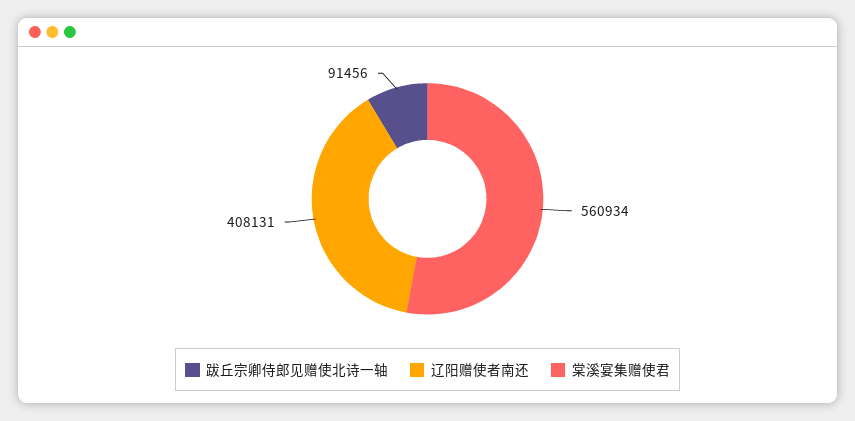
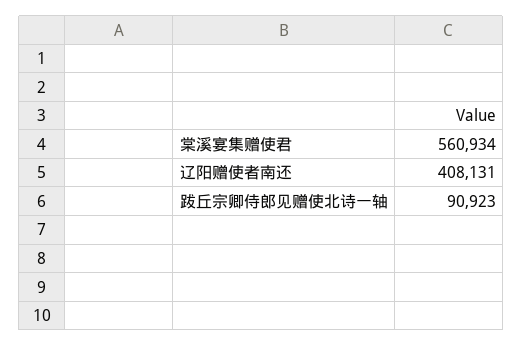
  {
-   "跋丘宗卿侍郎见赠使北诗一轴": 91456,
+   "跋丘宗卿侍郎见赠使北诗一轴": 90923,
    "辽阳赠使者南还": 408131,
    "棠溪宴集赠使君": 560934
  }

